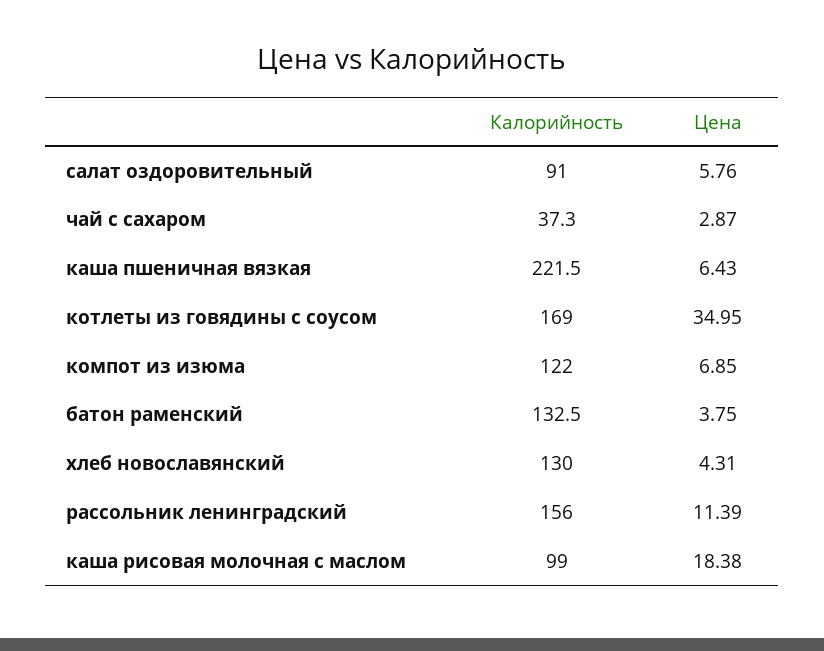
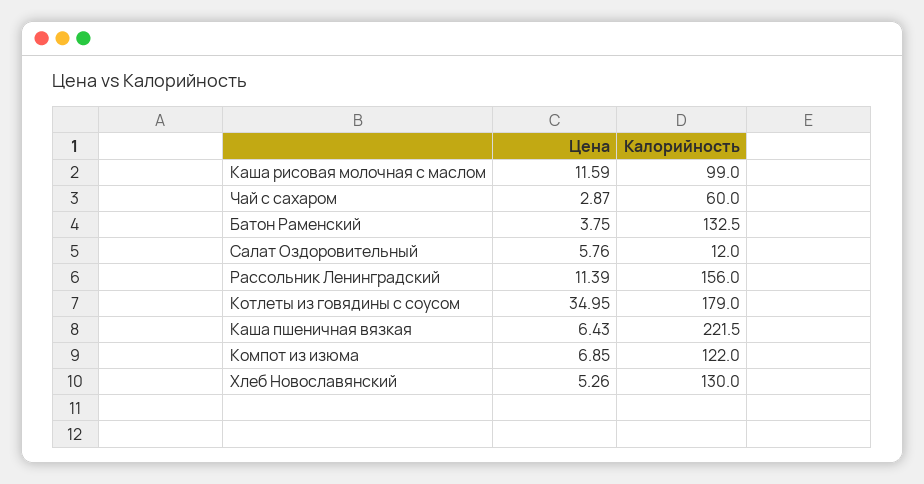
  {
    "Калорийность": {
-     "салат оздоровительный": 91,
+     "салат оздоровительный": 12,
-     "чай с сахаром": 37.3,
+     "чай с сахаром": 60,
      "каша пшеничная вязкая": 221.5,
-     "котлеты из говядины с соусом": 169,
+     "котлеты из говядины с соусом": 179,
      "компот из изюма": 122,
      "батон раменский": 132.5,
      "хлеб новославянский": 130,
      "рассольник ленинградский": 156,
      "каша рисовая молочная с маслом": 99
    },
    "Цена": {
      "салат оздоровительный": 5.76,
      "чай с сахаром": 2.87,
      "каша пшеничная вязкая": 6.43,
      "котлеты из говядины с соусом": 34.95,
      "компот из изюма": 6.85,
      "батон раменский": 3.75,
-     "хлеб новославянский": 4.31,
+     "хлеб новославянский": 5.26,
      "рассольник ленинградский": 11.39,
-     "каша рисовая молочная с маслом": 18.38
+     "каша рисовая молочная с маслом": 11.59
    }
  }

